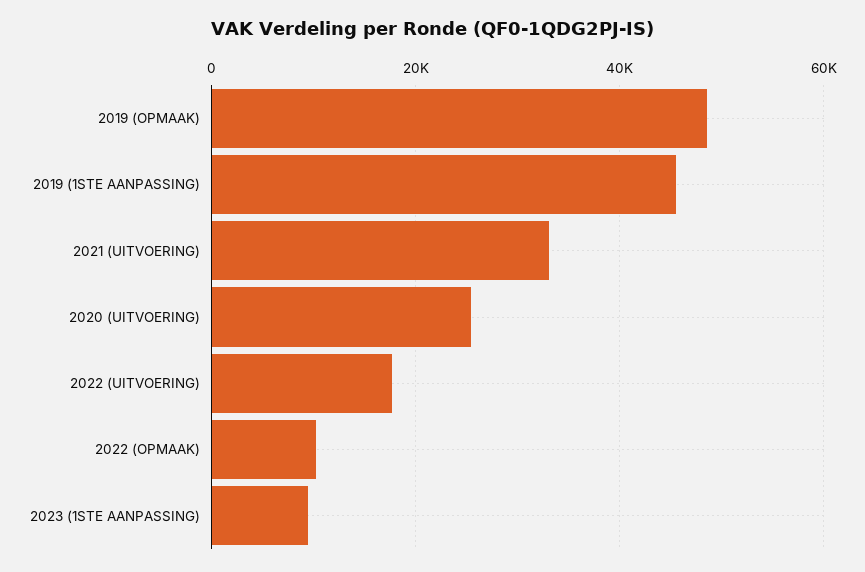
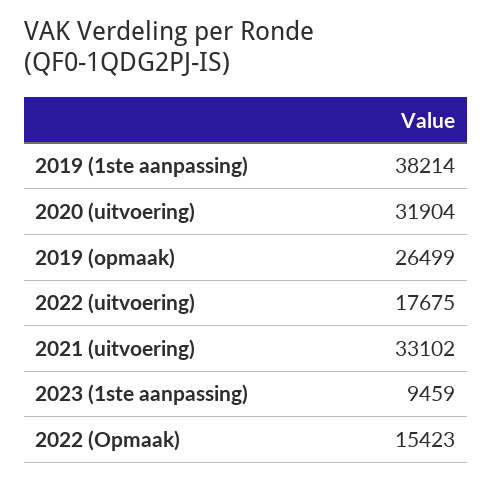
  {
-   "2019 (OPMAAK)": 48000,
+   "2019 (OPMAAK)": 26499,
-   "2019 (1STE AANPASSING)": 46000,
+   "2019 (1STE AANPASSING)": 38214,
    "2021 (UITVOERING)": 33102,
-   "2020 (UITVOERING)": 26000,
+   "2020 (UITVOERING)": 31904,
    "2022 (UITVOERING)": 17675,
-   "2022 (OPMAAK)": 10000,
+   "2022 (OPMAAK)": 15423,
    "2023 (1STE AANPASSING)": 9459
  }

